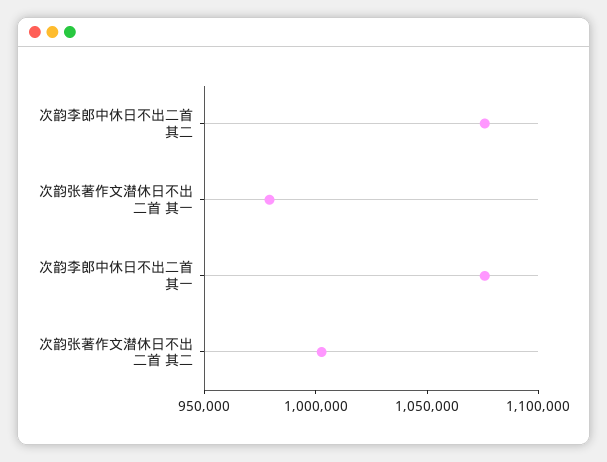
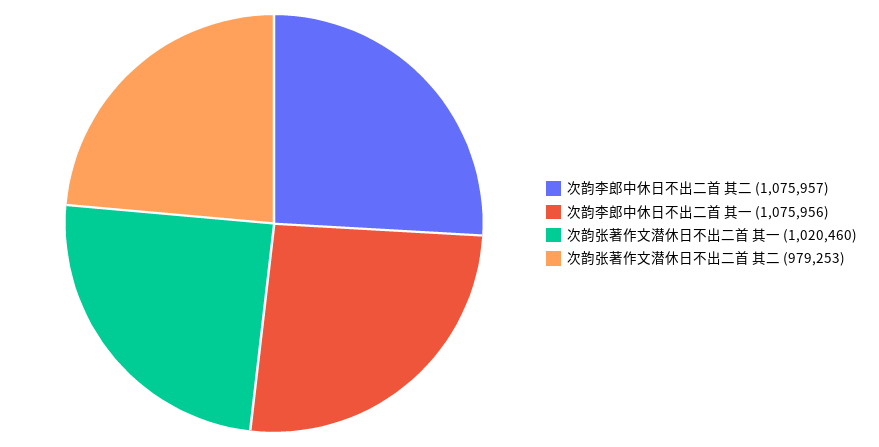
  {
    "次韵李郎中休日不出二首 其二": 1075957,
-   "次韵张著作文潜休日不出二首 其一": 980000,
+   "次韵张著作文潜休日不出二首 其一": 1020460,
    "次韵李郎中休日不出二首 其一": 1075956,
-   "次韵张著作文潜休日不出二首 其二": 1000000
+   "次韵张著作文潜休日不出二首 其二": 979253
  }

